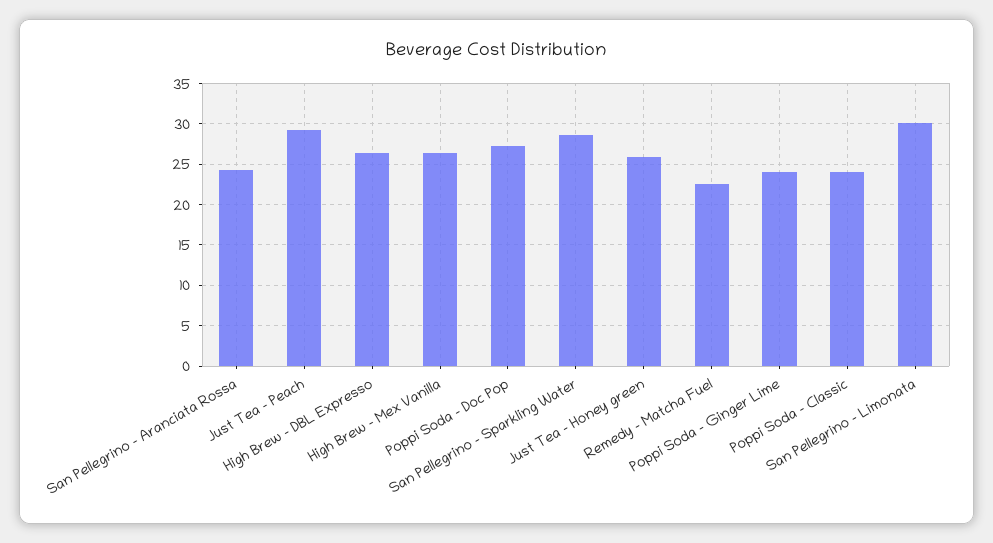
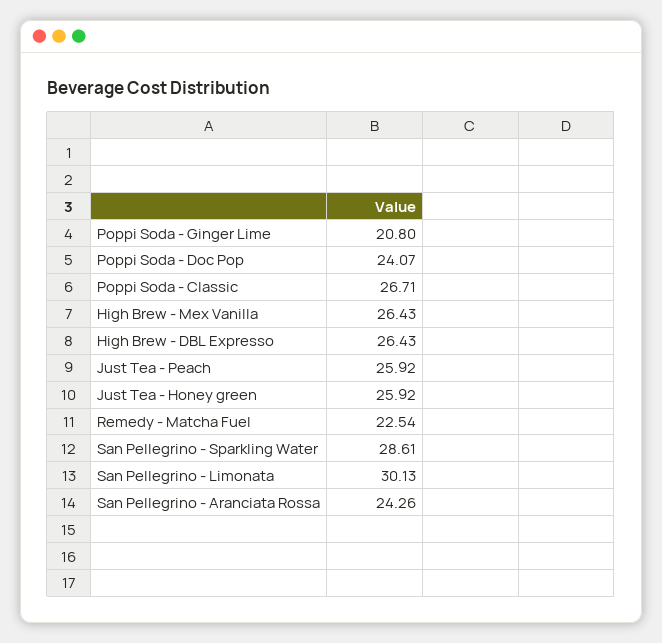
  {
    "San Pellegrino - Aranciata Rossa": 24.26,
-   "Just Tea - Peach": 29,
+   "Just Tea - Peach": 25.92,
    "High Brew - DBL Expresso": 26.43,
    "High Brew - Mex Vanilla": 26.43,
-   "Poppi Soda - Doc Pop": 27,
+   "Poppi Soda - Doc Pop": 24.07,
    "San Pellegrino - Sparkling Water": 28.61,
    "Just Tea - Honey green": 25.92,
    "Remedy - Matcha Fuel": 22.54,
-   "Poppi Soda - Ginger Lime": 24,
+   "Poppi Soda - Ginger Lime": 20.8,
-   "Poppi Soda - Classic": 24,
+   "Poppi Soda - Classic": 26.71,
    "San Pellegrino - Limonata": 30.13
  }

